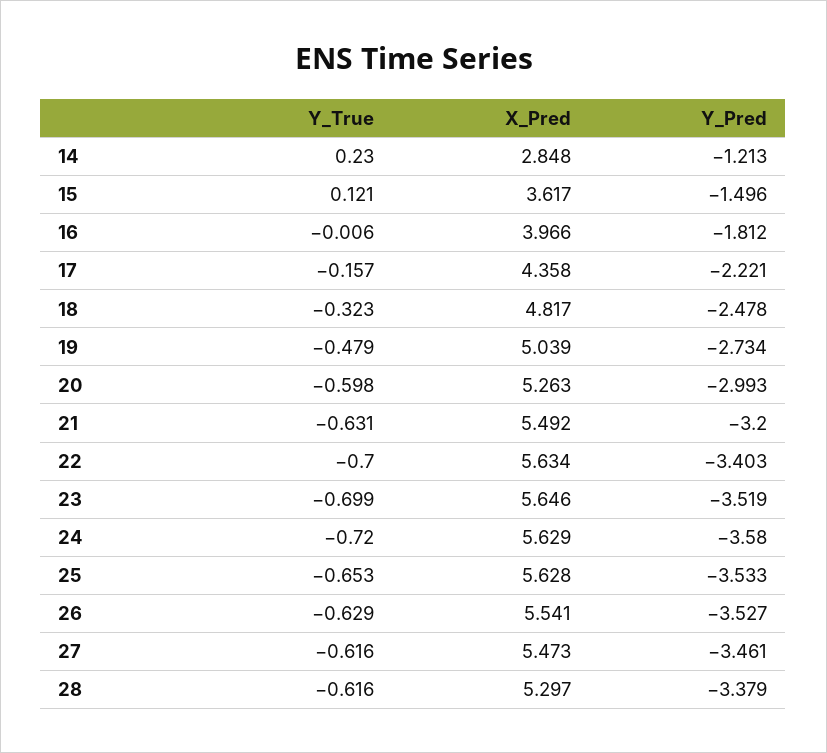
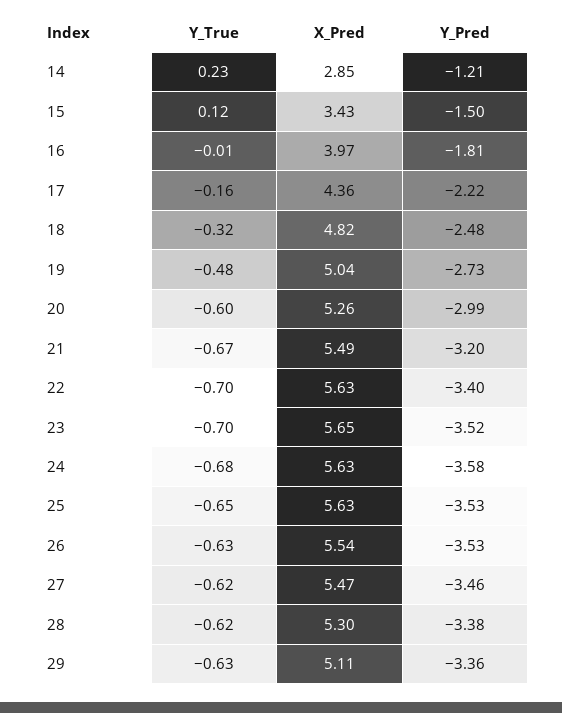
  {
    "Y_True": {
      "14": 0.23,
      "15": 0.121,
      "16": -0.006,
      "17": -0.157,
      "18": -0.323,
      "19": -0.479,
      "20": -0.598,
-     "21": -0.631,
+     "21": -0.67,
      "22": -0.7,
      "23": -0.699,
-     "24": -0.72,
+     "24": -0.68,
      "25": -0.653,
      "26": -0.629,
      "27": -0.616,
-     "28": -0.616
+     "28": -0.616,
+     "29": -0.63
    },
    "X_Pred": {
      "14": 2.848,
-     "15": 3.617,
+     "15": 3.43,
      "16": 3.966,
      "17": 4.358,
      "18": 4.817,
      "19": 5.039,
      "20": 5.263,
      "21": 5.492,
      "22": 5.634,
      "23": 5.646,
      "24": 5.629,
      "25": 5.628,
      "26": 5.541,
      "27": 5.473,
-     "28": 5.297
+     "28": 5.297,
+     "29": 5.11
    },
    "Y_Pred": {
      "14": -1.213,
      "15": -1.496,
      "16": -1.812,
      "17": -2.221,
      "18": -2.478,
      "19": -2.734,
      "20": -2.993,
      "21": -3.2,
      "22": -3.403,
      "23": -3.519,
      "24": -3.58,
      "25": -3.533,
      "26": -3.527,
      "27": -3.461,
-     "28": -3.379
+     "28": -3.379,
+     "29": -3.36
    }
  }

